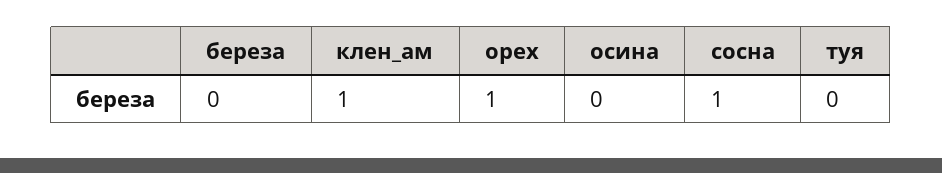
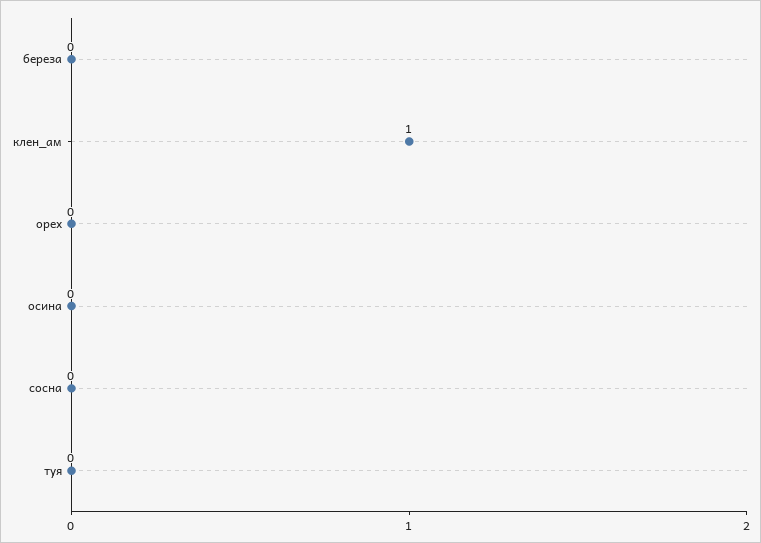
  {
    "береза": 0,
    "клен_ам": 1,
-   "орех": 1,
+   "орех": 0,
    "осина": 0,
-   "сосна": 1,
+   "сосна": 0,
    "туя": 0
  }

